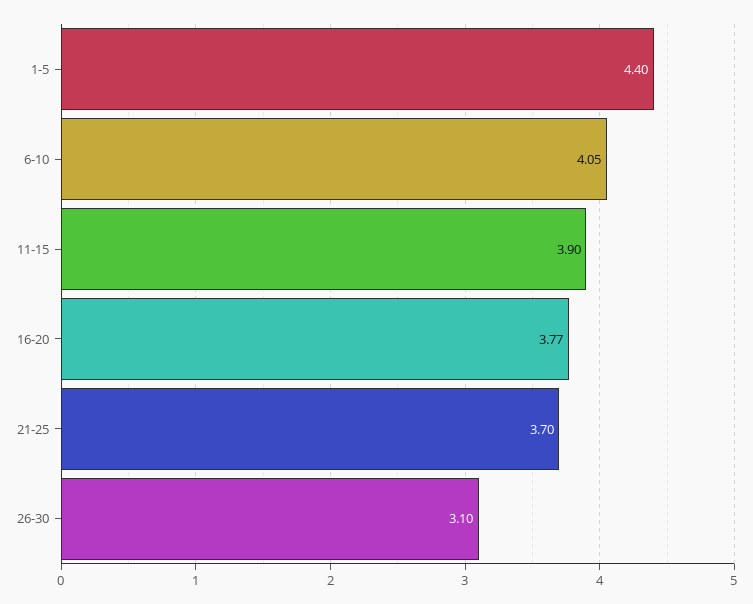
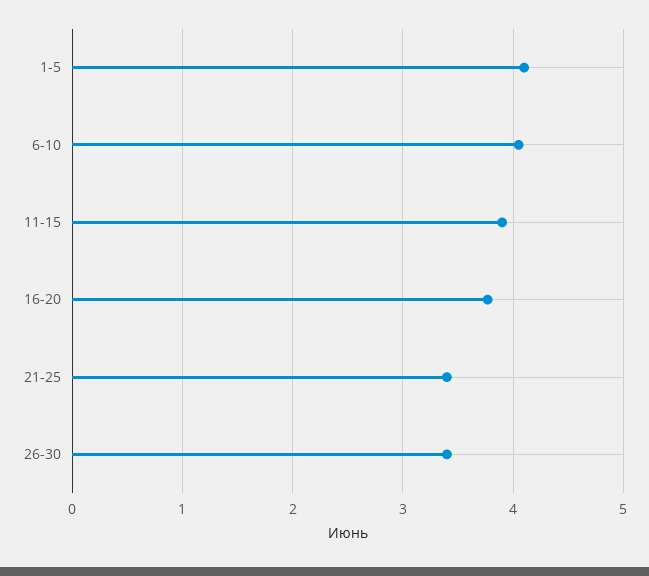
  {
-   "1-5": 4.4,
+   "1-5": 4.1,
    "6-10": 4.05,
    "11-15": 3.9,
    "16-20": 3.77,
-   "21-25": 3.7,
+   "21-25": 3.4,
-   "26-30": 3.1
+   "26-30": 3.4
  }

